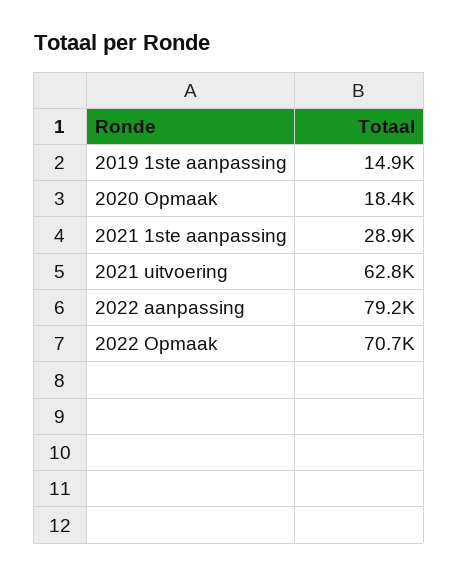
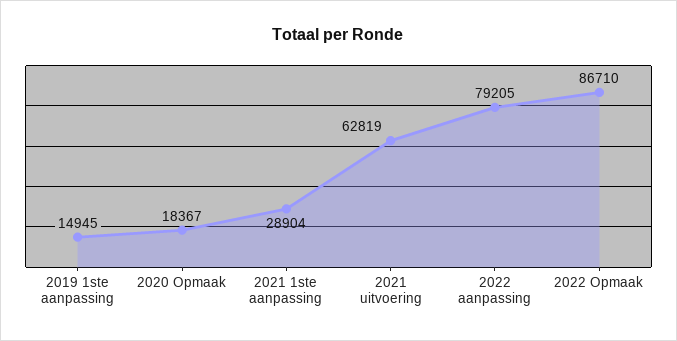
  {
    "2019 1ste aanpassing": 14945,
    "2020 Opmaak": 18367,
    "2021 1ste aanpassing": 28904,
    "2021 uitvoering": 62819,
    "2022 aanpassing": 79205,
-   "2022 Opmaak": 70700
+   "2022 Opmaak": 86710
  }

